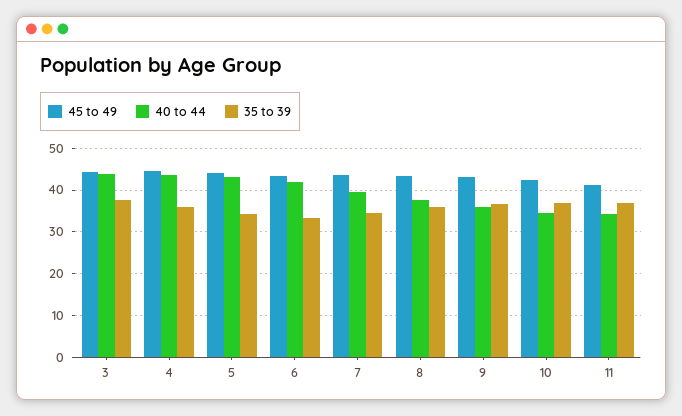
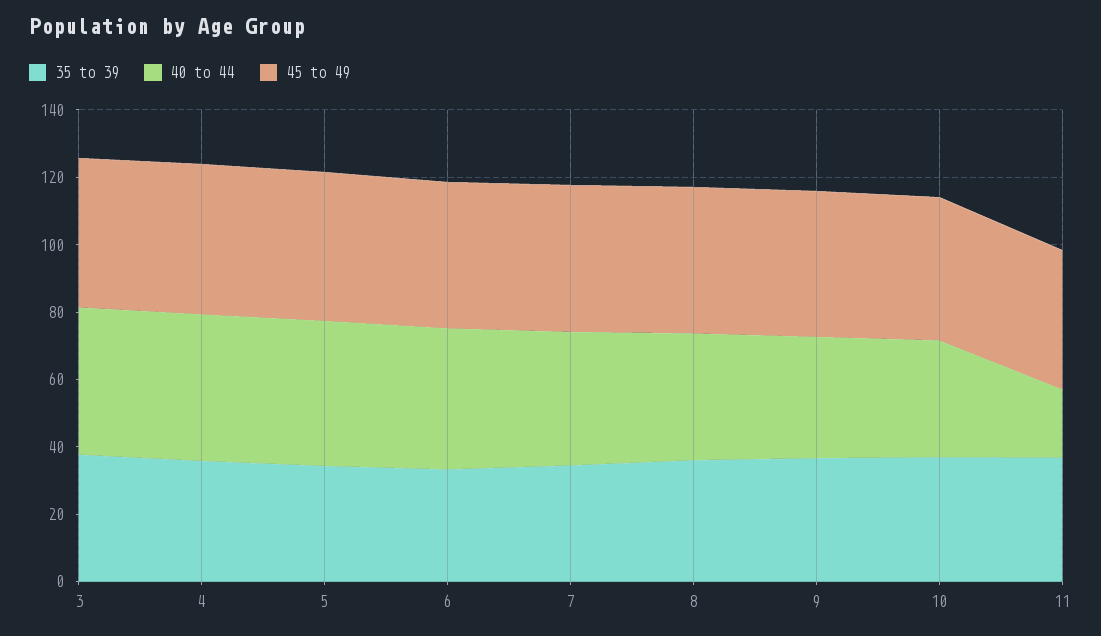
  {
    "45 to 49": {
      "3": 44,
      "4": 44,
      "5": 44,
      "6": 44,
      "7": 44,
      "8": 44,
      "9": 44,
      "10": 42,
      "11": 42
    },
    "40 to 44": {
      "3": 44,
      "4": 44,
      "5": 44,
      "6": 42,
      "7": 40,
      "8": 38,
      "9": 36,
      "10": 34,
-     "11": 34
+     "11": 20
    },
    "35 to 39": {
      "3": 38,
      "4": 36,
      "5": 34,
      "6": 34,
      "7": 34,
      "8": 36,
      "9": 36,
      "10": 36,
      "11": 36
    }
  }

